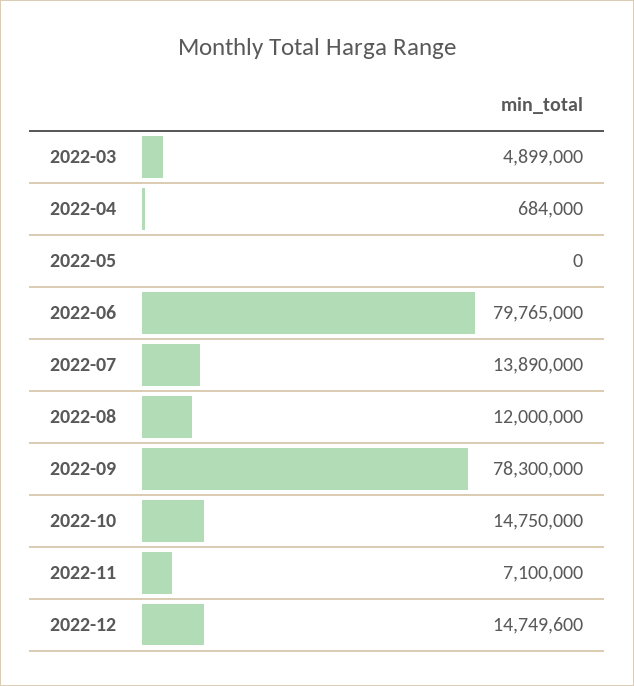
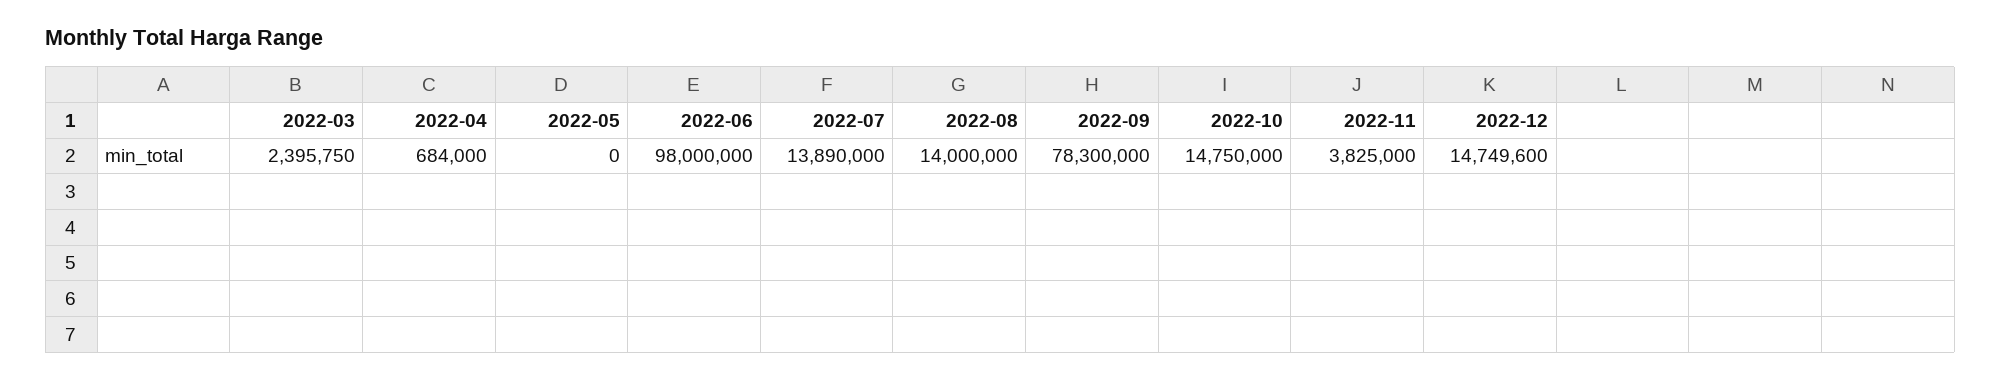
  {
-   "2022-03": 4899000,
+   "2022-03": 2395750,
    "2022-04": 684000,
    "2022-05": 0,
-   "2022-06": 79765000,
+   "2022-06": 98000000,
    "2022-07": 13890000,
-   "2022-08": 12000000,
+   "2022-08": 14000000,
    "2022-09": 78300000,
    "2022-10": 14750000,
-   "2022-11": 7100000,
+   "2022-11": 3825000,
    "2022-12": 14749600
  }

